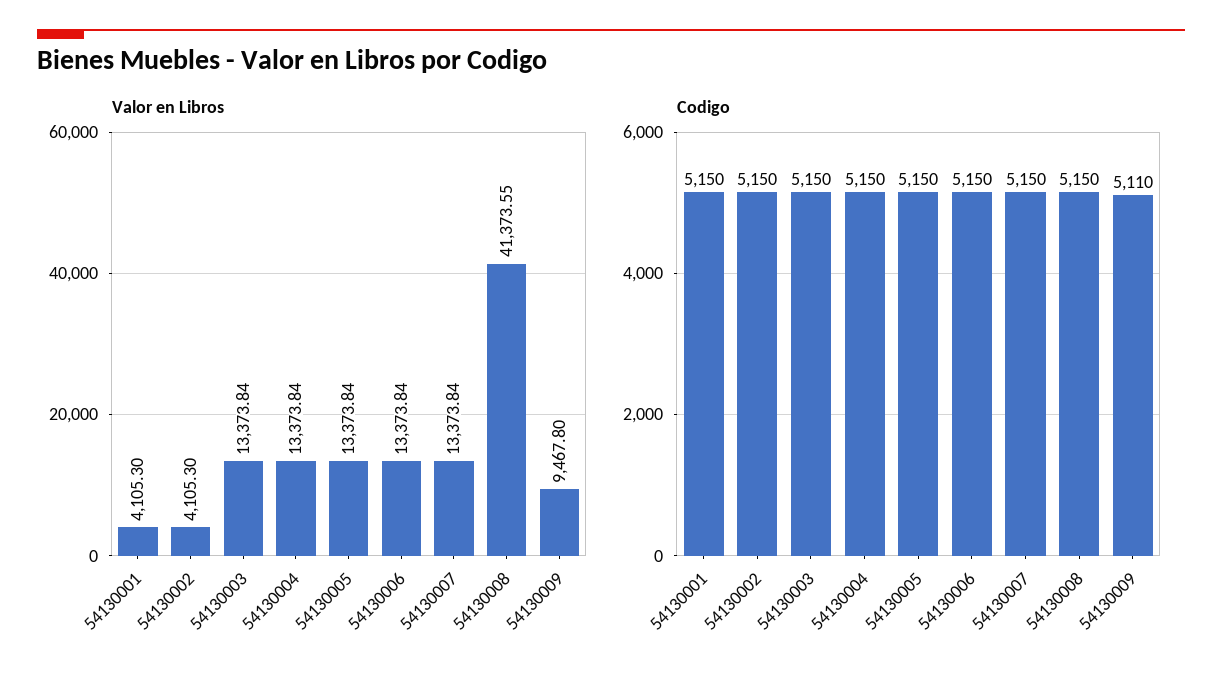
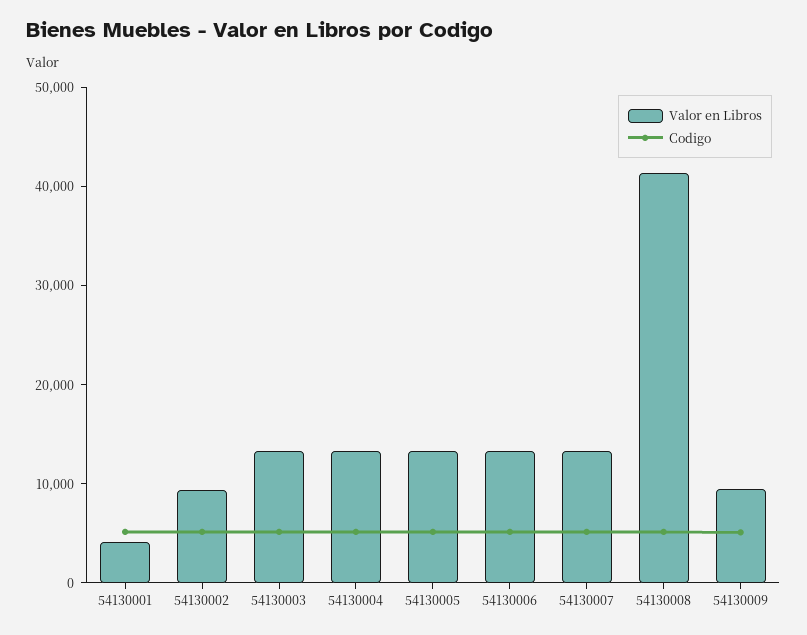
  {
    "Valor en Libros": {
      "54130001": 4105.3,
-     "54130002": 4105.3,
+     "54130002": 10000,
      "54130003": 13373.84,
      "54130004": 13373.84,
      "54130005": 13373.84,
      "54130006": 13373.84,
      "54130007": 13373.84,
      "54130008": 41373.55,
      "54130009": 9467.8
    },
    "Codigo": {
      "54130001": 5150,
      "54130002": 5150,
      "54130003": 5150,
      "54130004": 5150,
      "54130005": 5150,
      "54130006": 5150,
      "54130007": 5150,
      "54130008": 5150,
      "54130009": 5110
    }
  }

